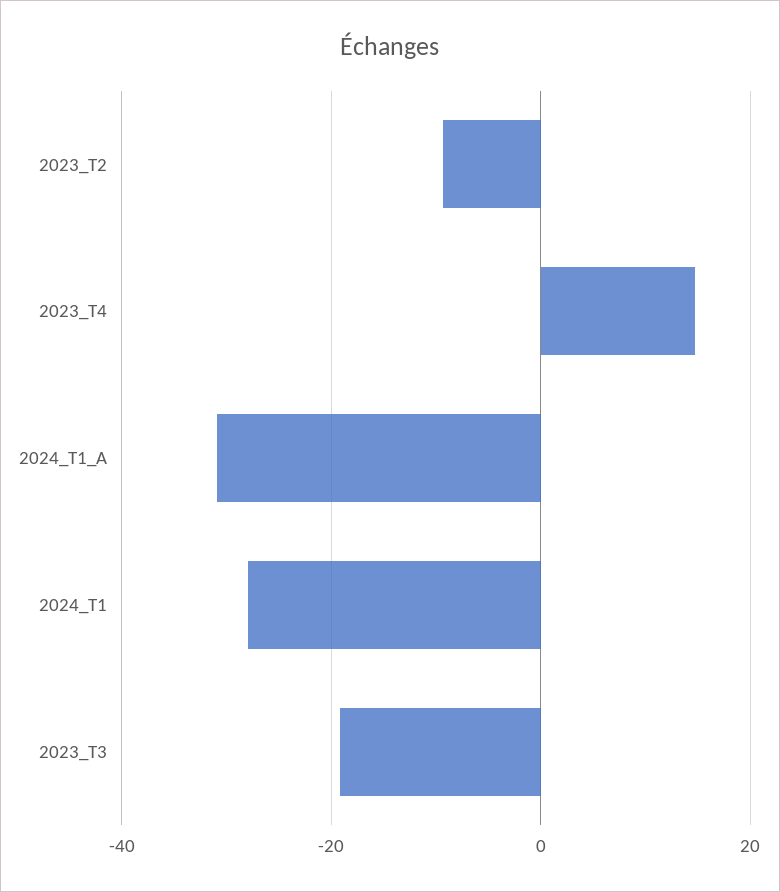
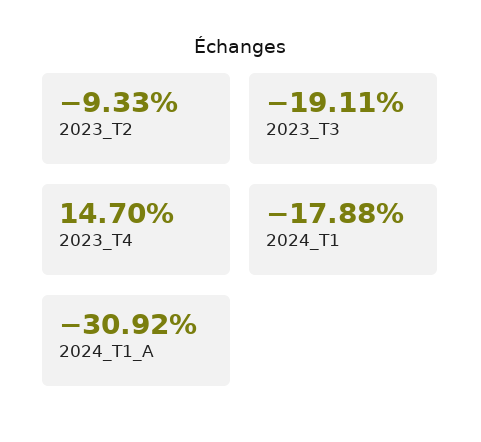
  {
    "2023_T2": -9.33,
    "2023_T4": 14.7,
    "2024_T1_A": -30.92,
-   "2024_T1": -28,
+   "2024_T1": -17.88,
    "2023_T3": -19.11
  }

